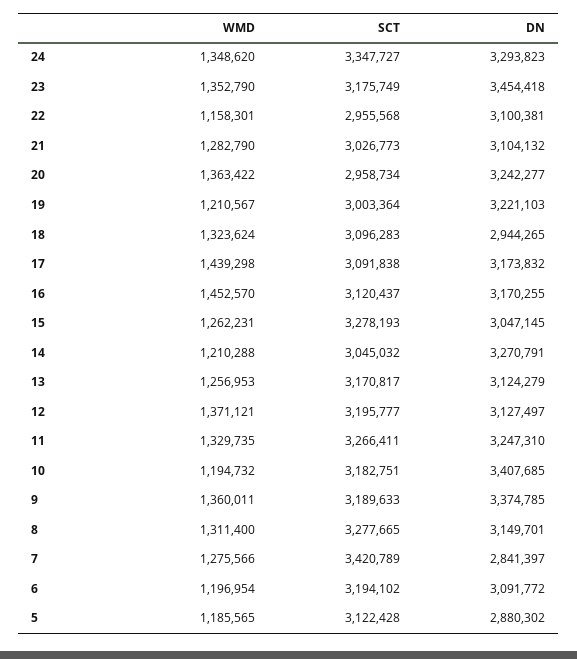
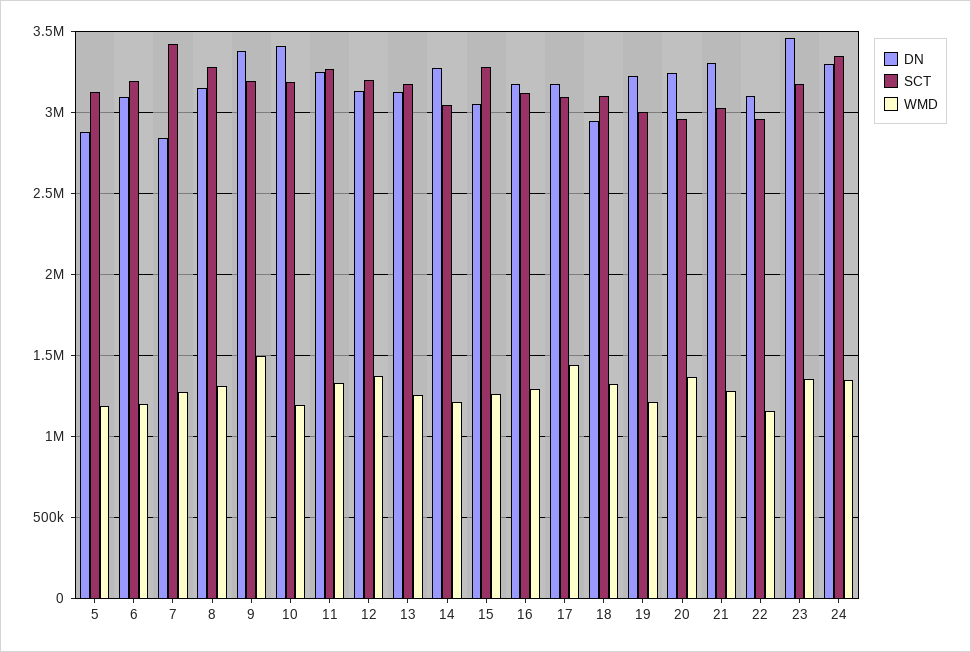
  {
    "WMD": {
      "24": 1348620,
      "23": 1352790,
      "22": 1158301,
      "21": 1282790,
      "20": 1363422,
      "19": 1210567,
      "18": 1323624,
      "17": 1439298,
-     "16": 1452570,
+     "16": 1300000,
      "15": 1262231,
      "14": 1210288,
      "13": 1256953,
      "12": 1371121,
      "11": 1329735,
      "10": 1194732,
-     "9": 1360011,
+     "9": 1500000,
      "8": 1311400,
      "7": 1275566,
      "6": 1196954,
      "5": 1185565
    },
    "SCT": {
      "24": 3347727,
      "23": 3175749,
      "22": 2955568,
      "21": 3026773,
      "20": 2958734,
      "19": 3003364,
      "18": 3096283,
      "17": 3091838,
      "16": 3120437,
      "15": 3278193,
      "14": 3045032,
      "13": 3170817,
      "12": 3195777,
      "11": 3266411,
      "10": 3182751,
      "9": 3189633,
      "8": 3277665,
      "7": 3420789,
      "6": 3194102,
      "5": 3122428
    },
    "DN": {
      "24": 3293823,
      "23": 3454418,
      "22": 3100381,
-     "21": 3104132,
+     "21": 3300000,
      "20": 3242277,
      "19": 3221103,
      "18": 2944265,
      "17": 3173832,
      "16": 3170255,
      "15": 3047145,
      "14": 3270791,
      "13": 3124279,
      "12": 3127497,
      "11": 3247310,
      "10": 3407685,
      "9": 3374785,
      "8": 3149701,
      "7": 2841397,
      "6": 3091772,
      "5": 2880302
    }
  }

